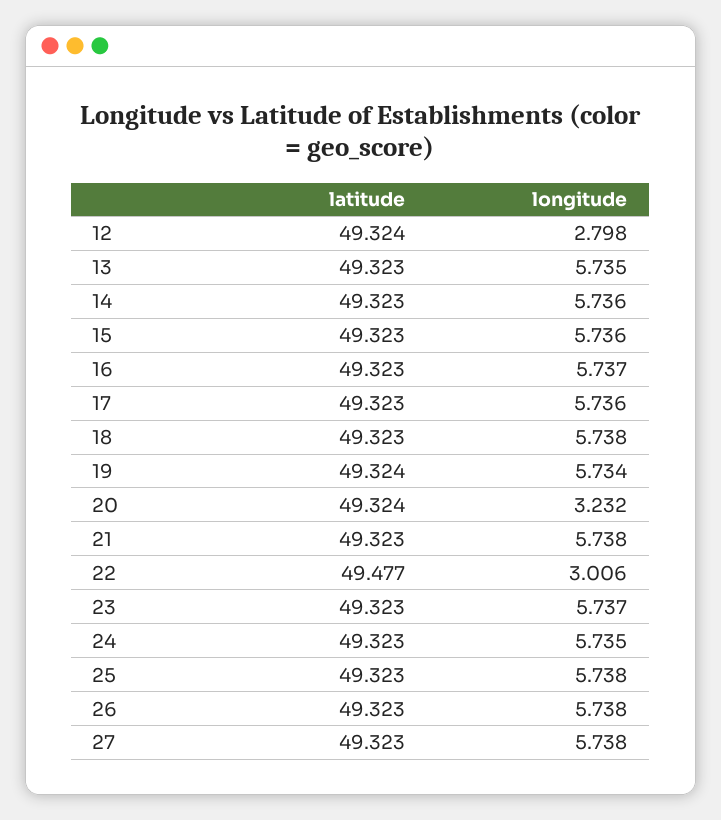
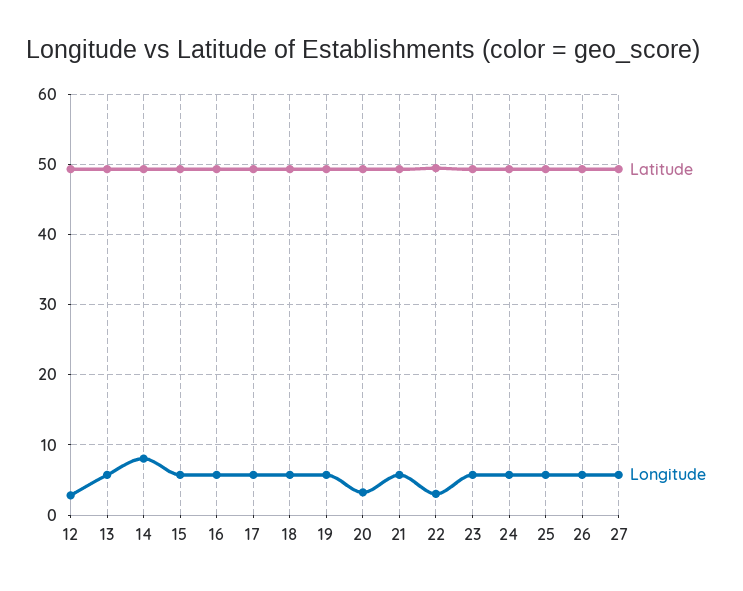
  {
    "latitude": {
      "12": 49.324,
      "13": 49.323,
      "14": 49.323,
      "15": 49.323,
      "16": 49.323,
      "17": 49.323,
      "18": 49.323,
      "19": 49.324,
      "20": 49.324,
      "21": 49.323,
      "22": 49.477,
      "23": 49.323,
      "24": 49.323,
      "25": 49.323,
      "26": 49.323,
      "27": 49.323
    },
    "longitude": {
      "12": 2.798,
      "13": 5.735,
-     "14": 5.736,
+     "14": 8,
      "15": 5.736,
      "16": 5.737,
      "17": 5.736,
      "18": 5.738,
      "19": 5.734,
      "20": 3.232,
      "21": 5.738,
      "22": 3.006,
      "23": 5.737,
      "24": 5.735,
      "25": 5.738,
      "26": 5.738,
      "27": 5.738
    }
  }

